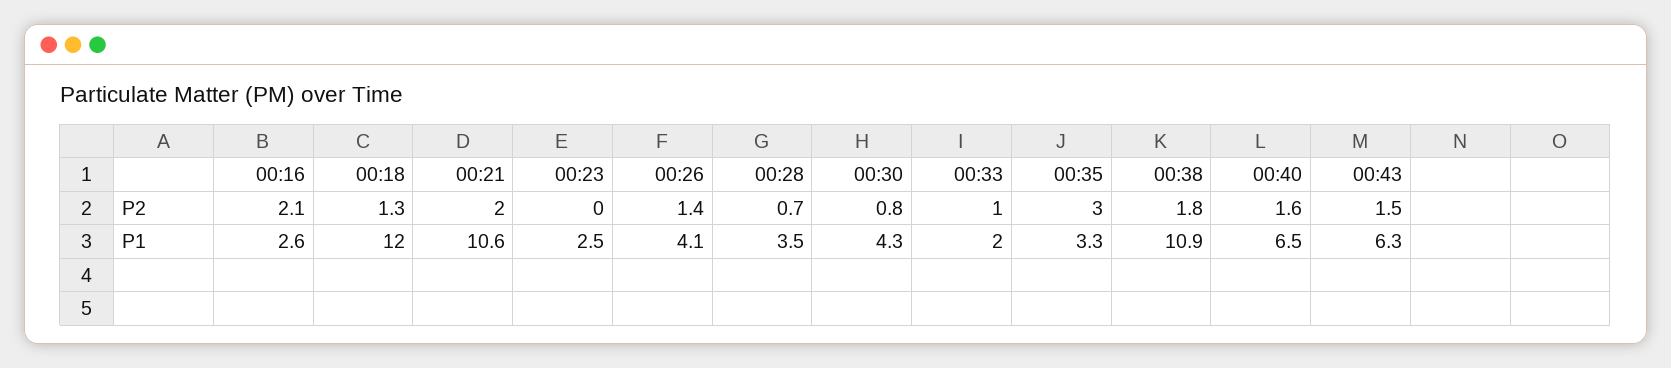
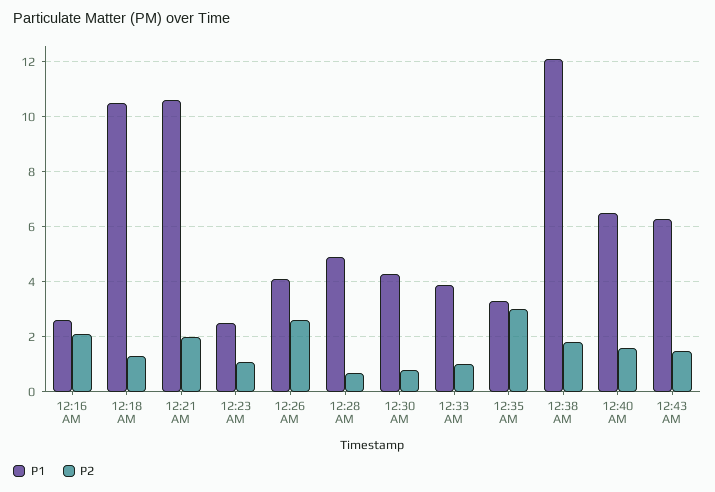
  {
    "P2": {
      "00:16": 2.1,
      "00:18": 1.3,
      "00:21": 2,
-     "00:23": 0,
+     "00:23": 1,
-     "00:26": 1.4,
+     "00:26": 2.5,
      "00:28": 0.7,
      "00:30": 0.8,
      "00:33": 1,
      "00:35": 3,
      "00:38": 1.8,
      "00:40": 1.6,
      "00:43": 1.5
    },
    "P1": {
      "00:16": 2.6,
-     "00:18": 12,
+     "00:18": 10.5,
      "00:21": 10.6,
      "00:23": 2.5,
      "00:26": 4.1,
-     "00:28": 3.5,
+     "00:28": 5,
      "00:30": 4.3,
-     "00:33": 2,
+     "00:33": 4,
      "00:35": 3.3,
-     "00:38": 10.9,
+     "00:38": 12,
      "00:40": 6.5,
      "00:43": 6.3
    }
  }

